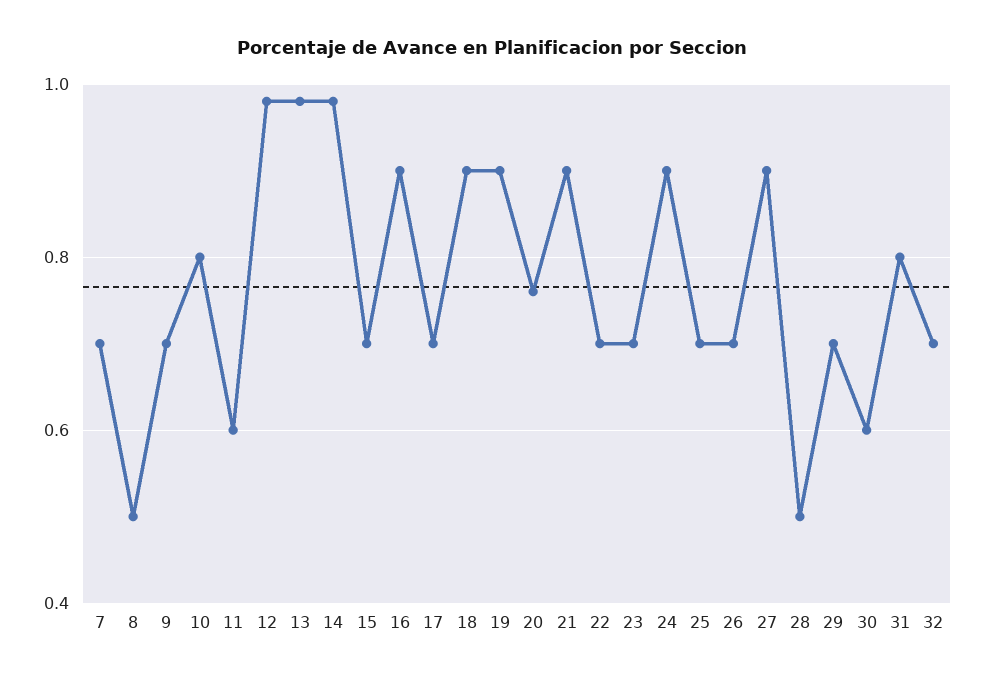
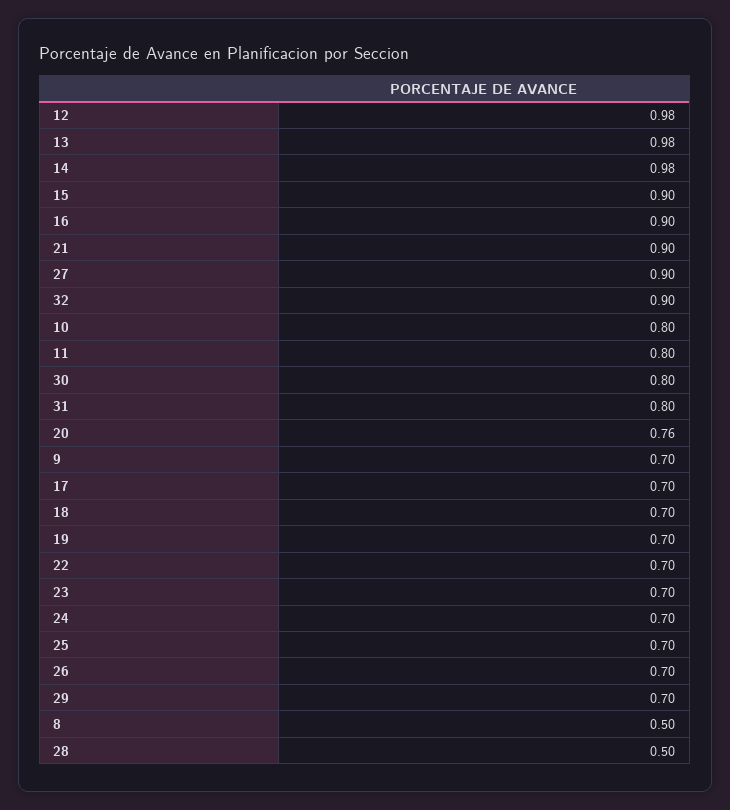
  {
-   "7": 0.7,
    "8": 0.5,
    "9": 0.7,
    "10": 0.8,
-   "11": 0.6,
+   "11": 0.8,
    "12": 0.98,
    "13": 0.98,
    "14": 0.98,
-   "15": 0.7,
+   "15": 0.9,
    "16": 0.9,
    "17": 0.7,
-   "18": 0.9,
+   "18": 0.7,
-   "19": 0.9,
+   "19": 0.7,
    "20": 0.76,
    "21": 0.9,
    "22": 0.7,
    "23": 0.7,
-   "24": 0.9,
+   "24": 0.7,
    "25": 0.7,
    "26": 0.7,
    "27": 0.9,
    "28": 0.5,
    "29": 0.7,
-   "30": 0.6,
+   "30": 0.8,
    "31": 0.8,
-   "32": 0.7
+   "32": 0.9
  }

